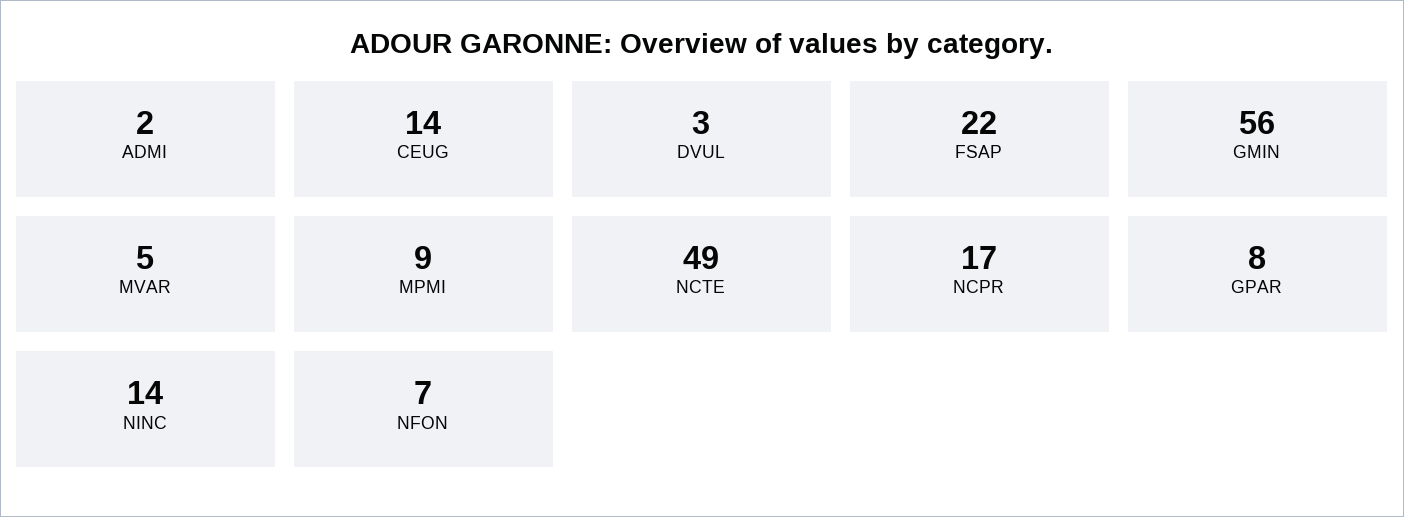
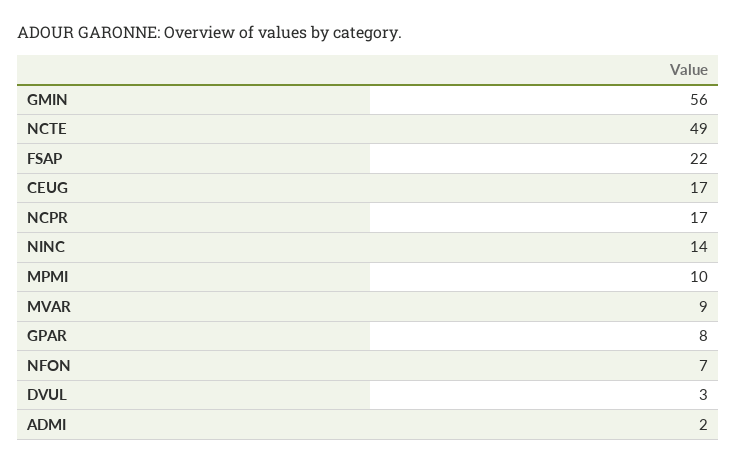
  {
    "ADMI": 2,
-   "CEUG": 14,
+   "CEUG": 17,
    "DVUL": 3,
    "FSAP": 22,
    "GMIN": 56,
-   "MVAR": 5,
+   "MVAR": 9,
-   "MPMI": 9,
+   "MPMI": 10,
    "NCTE": 49,
    "NCPR": 17,
    "GPAR": 8,
    "NINC": 14,
    "NFON": 7
  }

